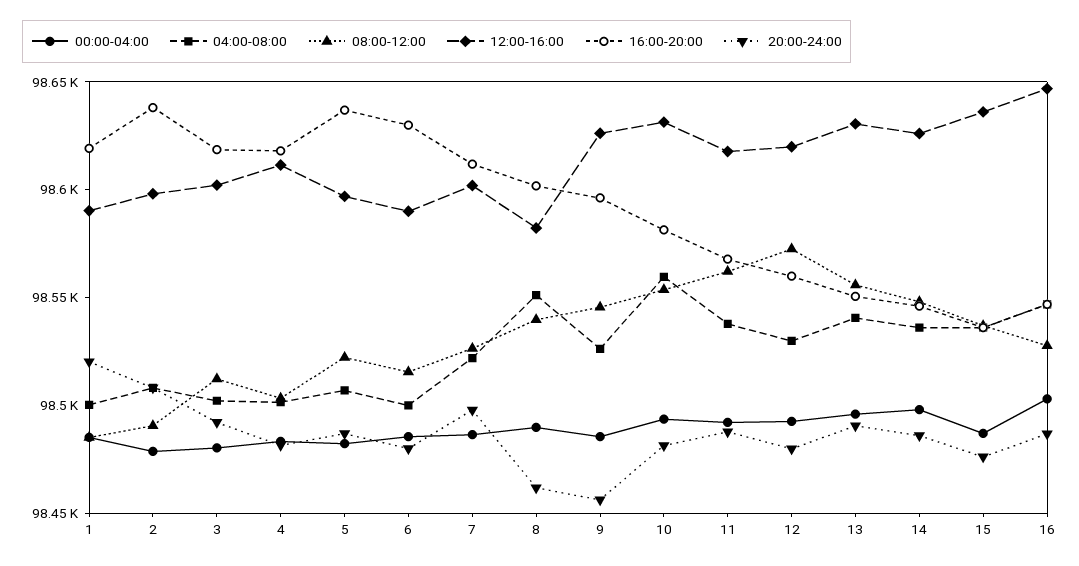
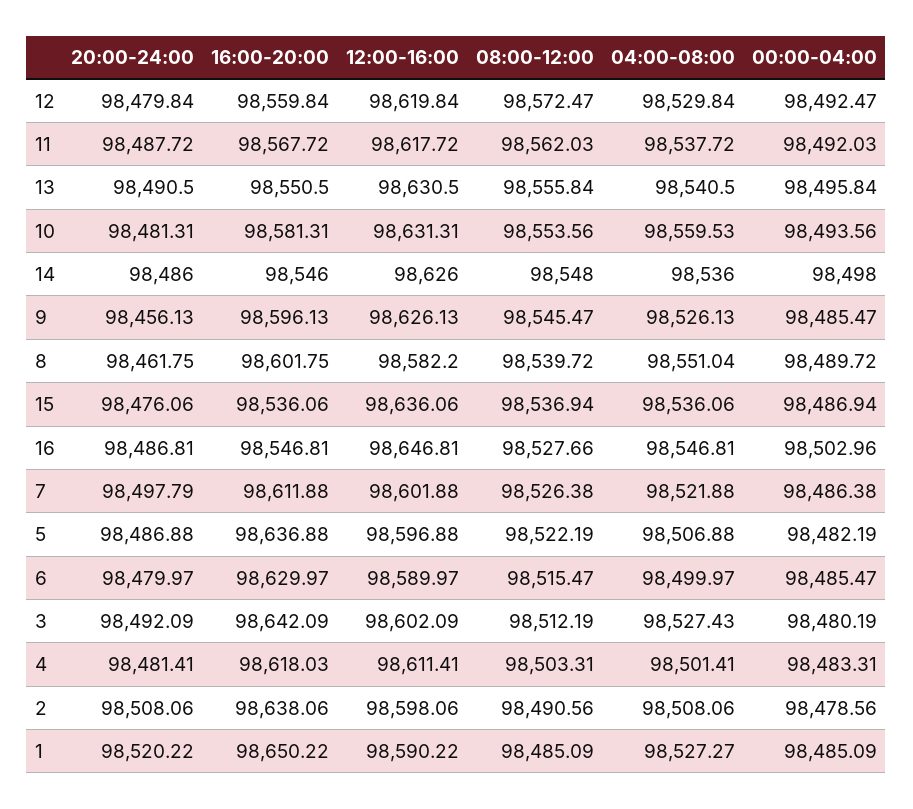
  {
    "00:00-04:00": {
      "1": 98485.09,
      "2": 98478.56,
      "3": 98480.19,
      "4": 98483.31,
      "5": 98482.19,
      "6": 98485.47,
      "7": 98486.38,
      "8": 98489.72,
      "9": 98485.47,
      "10": 98493.56,
      "11": 98492.03,
      "12": 98492.47,
      "13": 98495.84,
      "14": 98498,
      "15": 98486.94,
      "16": 98502.96
    },
    "04:00-08:00": {
-     "1": 98500,
+     "1": 98527.27,
      "2": 98508.06,
-     "3": 98500,
+     "3": 98527.43,
      "4": 98501.41,
      "5": 98506.88,
      "6": 98499.97,
      "7": 98521.88,
      "8": 98551.04,
      "9": 98526.13,
      "10": 98559.53,
      "11": 98537.72,
      "12": 98529.84,
      "13": 98540.5,
      "14": 98536,
      "15": 98536.06,
      "16": 98546.81
    },
    "08:00-12:00": {
      "1": 98485.09,
      "2": 98490.56,
      "3": 98512.19,
      "4": 98503.31,
      "5": 98522.19,
      "6": 98515.47,
      "7": 98526.38,
      "8": 98539.72,
      "9": 98545.47,
      "10": 98553.56,
      "11": 98562.03,
      "12": 98572.47,
      "13": 98555.84,
      "14": 98548,
      "15": 98536.94,
      "16": 98527.66
    },
    "12:00-16:00": {
      "1": 98590.22,
      "2": 98598.06,
      "3": 98602.09,
      "4": 98611.41,
      "5": 98596.88,
      "6": 98589.97,
      "7": 98601.88,
      "8": 98582.2,
      "9": 98626.13,
      "10": 98631.31,
      "11": 98617.72,
      "12": 98619.84,
      "13": 98630.5,
      "14": 98626,
      "15": 98636.06,
      "16": 98646.81
    },
    "16:00-20:00": {
-     "1": 98620,
+     "1": 98650.22,
      "2": 98638.06,
-     "3": 98620,
+     "3": 98642.09,
      "4": 98618.03,
      "5": 98636.88,
      "6": 98629.97,
      "7": 98611.88,
      "8": 98601.75,
      "9": 98596.13,
      "10": 98581.31,
      "11": 98567.72,
      "12": 98559.84,
      "13": 98550.5,
      "14": 98546,
      "15": 98536.06,
      "16": 98546.81
    },
    "20:00-24:00": {
      "1": 98520.22,
      "2": 98508.06,
      "3": 98492.09,
      "4": 98481.41,
      "5": 98486.88,
      "6": 98479.97,
      "7": 98497.79,
      "8": 98461.75,
      "9": 98456.13,
      "10": 98481.31,
      "11": 98487.72,
      "12": 98479.84,
      "13": 98490.5,
      "14": 98486,
      "15": 98476.06,
      "16": 98486.81
    }
  }

